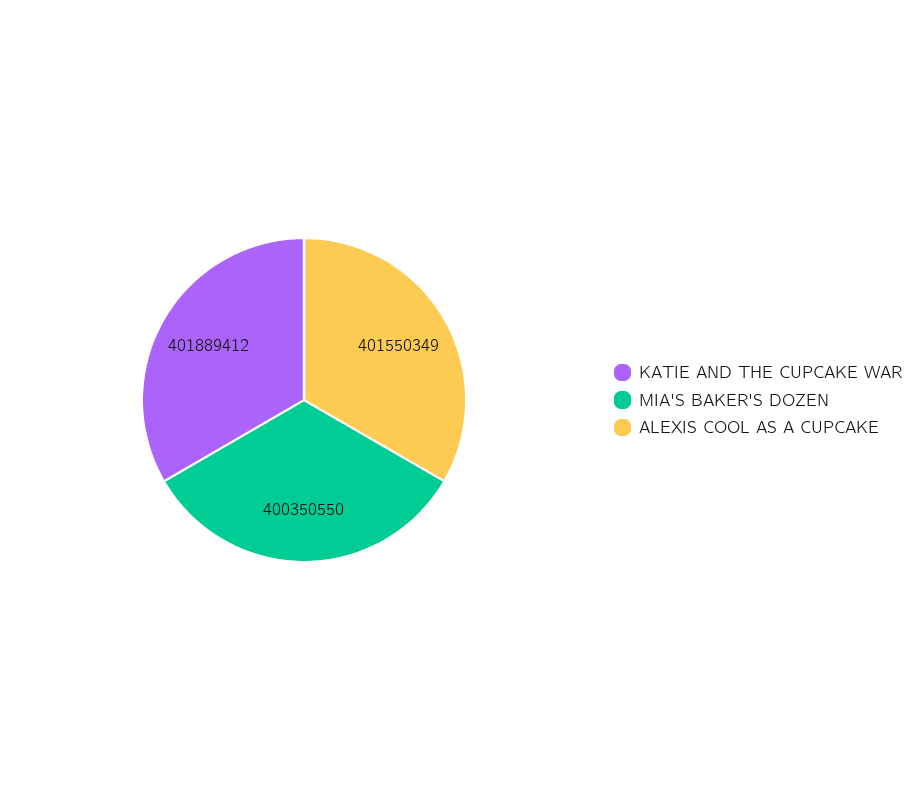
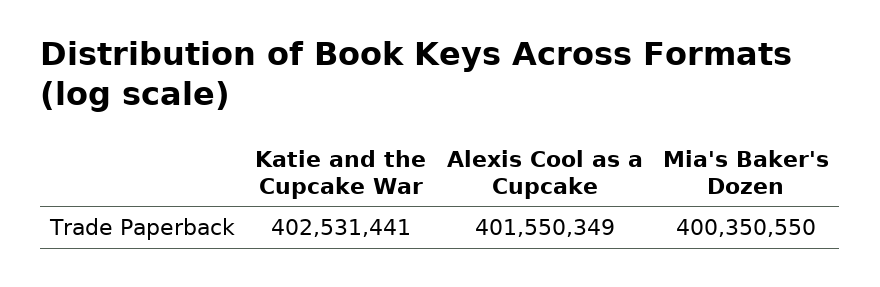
  {
-   "KATIE AND THE CUPCAKE WAR": 401889412,
+   "KATIE AND THE CUPCAKE WAR": 402531441,
    "MIA'S BAKER'S DOZEN": 400350550,
    "ALEXIS COOL AS A CUPCAKE": 401550349
  }

